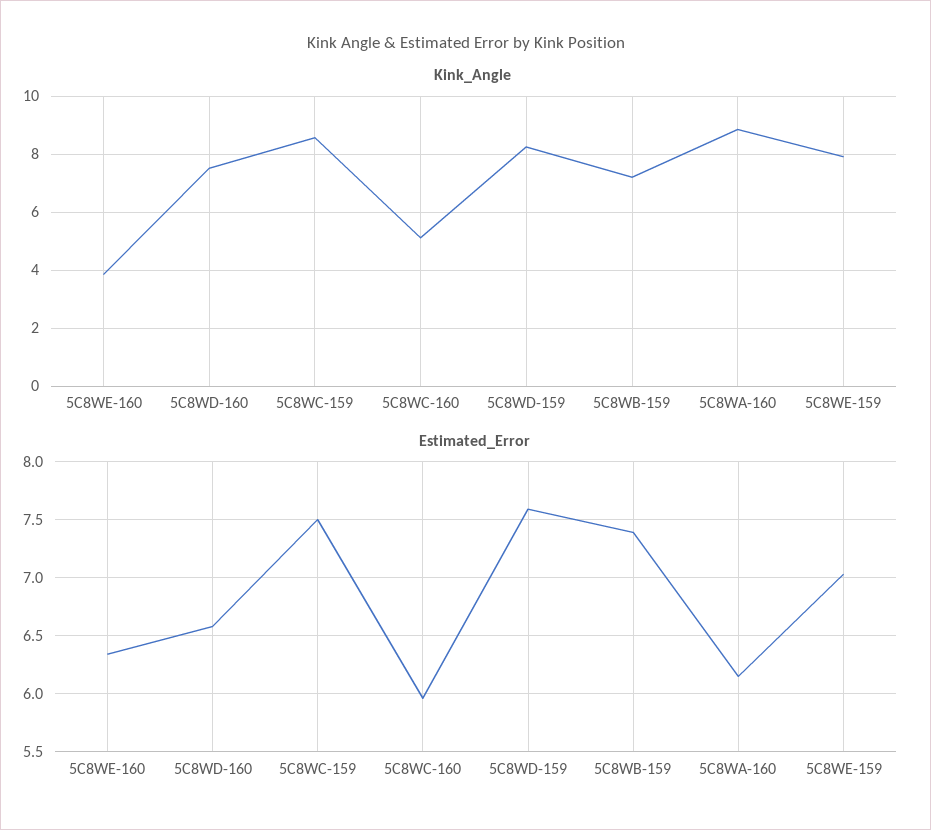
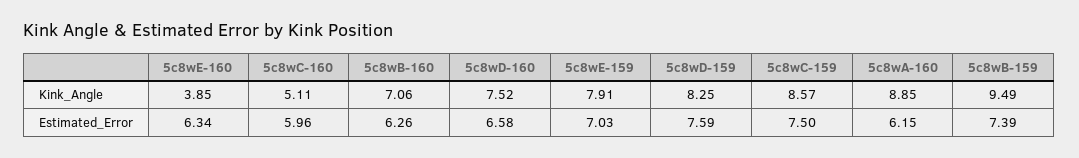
  {
    "Kink_Angle": {
      "5C8WE-160": 3.85,
      "5C8WD-160": 7.52,
      "5C8WC-159": 8.57,
      "5C8WC-160": 5.11,
      "5C8WD-159": 8.25,
-     "5C8WB-159": 7.25,
+     "5C8WB-159": 9.49,
      "5C8WA-160": 8.85,
-     "5C8WE-159": 7.91
+     "5C8WE-159": 7.91,
+     "5c8wB-160": 7.06
    },
    "Estimated_Error": {
      "5C8WE-160": 6.34,
      "5C8WD-160": 6.58,
      "5C8WC-159": 7.5,
      "5C8WC-160": 5.96,
      "5C8WD-159": 7.59,
      "5C8WB-159": 7.39,
      "5C8WA-160": 6.15,
-     "5C8WE-159": 7.03
+     "5C8WE-159": 7.03,
+     "5c8wB-160": 6.26
    }
  }

